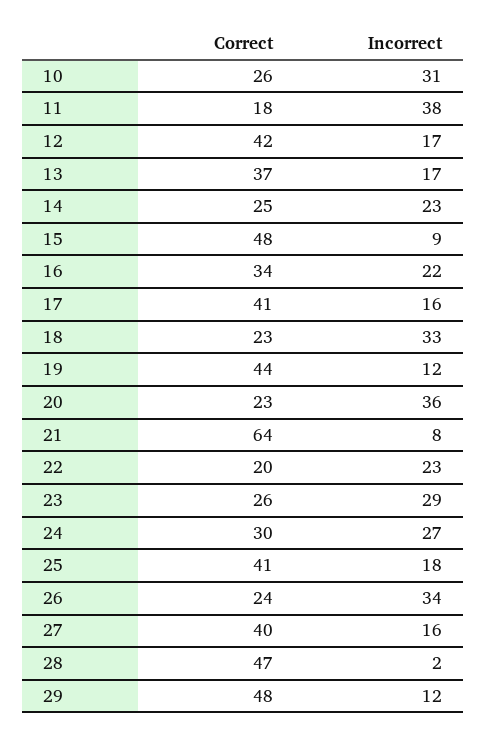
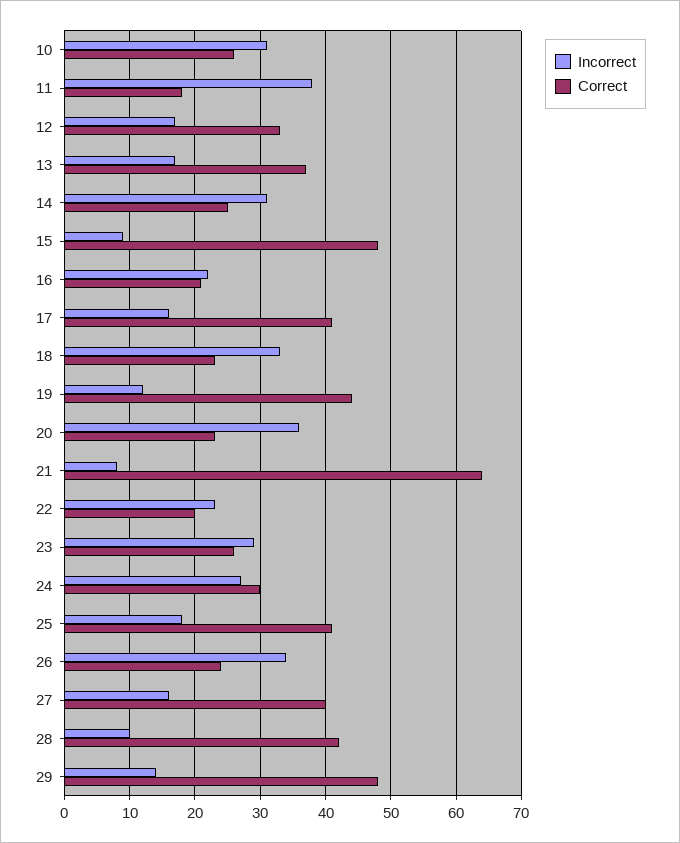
  {
    "Correct": {
      "10": 26,
      "11": 18,
-     "12": 42,
+     "12": 33,
      "13": 37,
      "14": 25,
      "15": 48,
-     "16": 34,
+     "16": 21,
      "17": 41,
      "18": 23,
      "19": 44,
      "20": 23,
      "21": 64,
      "22": 20,
      "23": 26,
      "24": 30,
      "25": 41,
      "26": 24,
      "27": 40,
-     "28": 47,
+     "28": 42,
      "29": 48
    },
    "Incorrect": {
      "10": 31,
      "11": 38,
      "12": 17,
      "13": 17,
-     "14": 23,
+     "14": 31,
      "15": 9,
      "16": 22,
      "17": 16,
      "18": 33,
      "19": 12,
      "20": 36,
      "21": 8,
      "22": 23,
      "23": 29,
      "24": 27,
      "25": 18,
      "26": 34,
      "27": 16,
-     "28": 2,
+     "28": 10,
-     "29": 12
+     "29": 14
    }
  }

